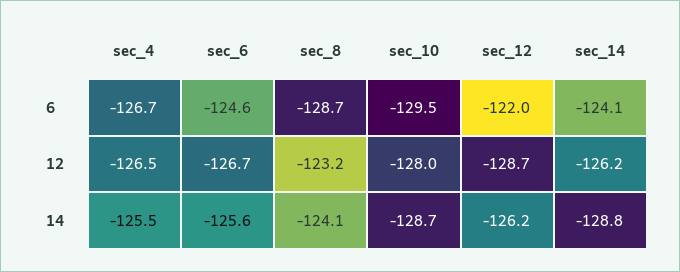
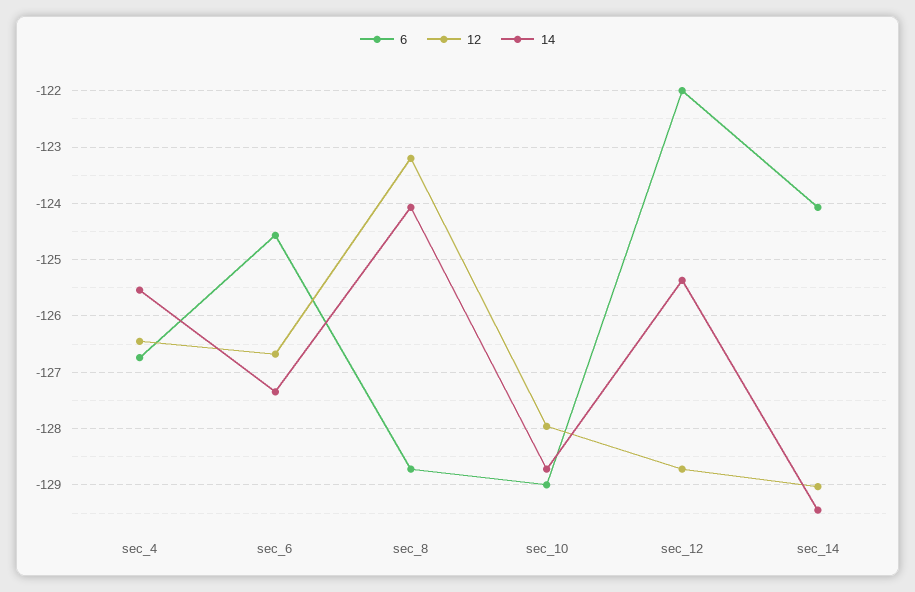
  {
    "6": {
      "sec_4": -126.7,
      "sec_6": -124.6,
      "sec_8": -128.7,
-     "sec_10": -129.5,
+     "sec_10": -129,
      "sec_12": -122,
      "sec_14": -124.1
    },
    "12": {
      "sec_4": -126.5,
      "sec_6": -126.7,
      "sec_8": -123.2,
      "sec_10": -128,
      "sec_12": -128.7,
-     "sec_14": -126.2
+     "sec_14": -129
    },
    "14": {
      "sec_4": -125.5,
-     "sec_6": -125.6,
+     "sec_6": -127.4,
      "sec_8": -124.1,
      "sec_10": -128.7,
-     "sec_12": -126.2,
+     "sec_12": -125.4,
-     "sec_14": -128.8
+     "sec_14": -129.4
    }
  }

